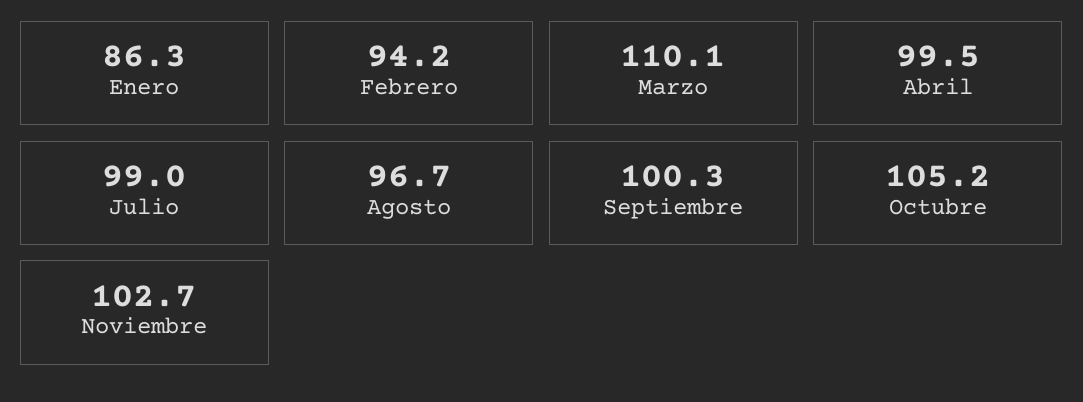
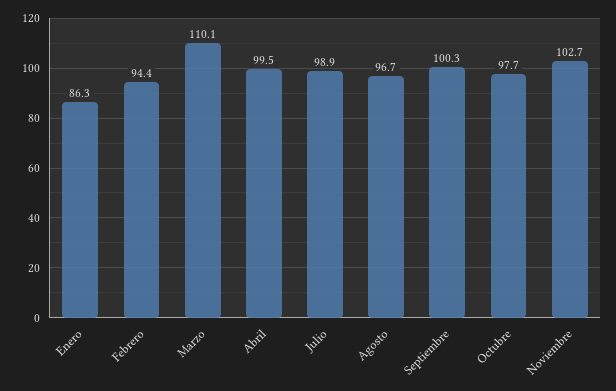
  {
    "Enero": 86.3,
-   "Febrero": 94.2,
+   "Febrero": 94.4,
    "Marzo": 110.1,
    "Abril": 99.5,
-   "Julio": 99,
+   "Julio": 98.9,
    "Agosto": 96.7,
    "Septiembre": 100.3,
-   "Octubre": 105.2,
+   "Octubre": 97.7,
    "Noviembre": 102.7
  }

